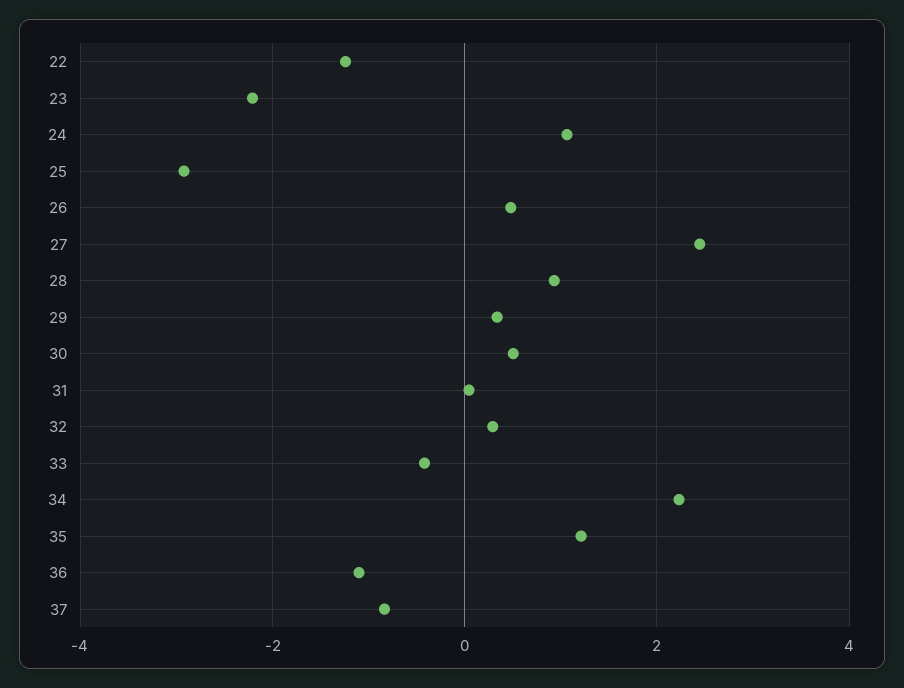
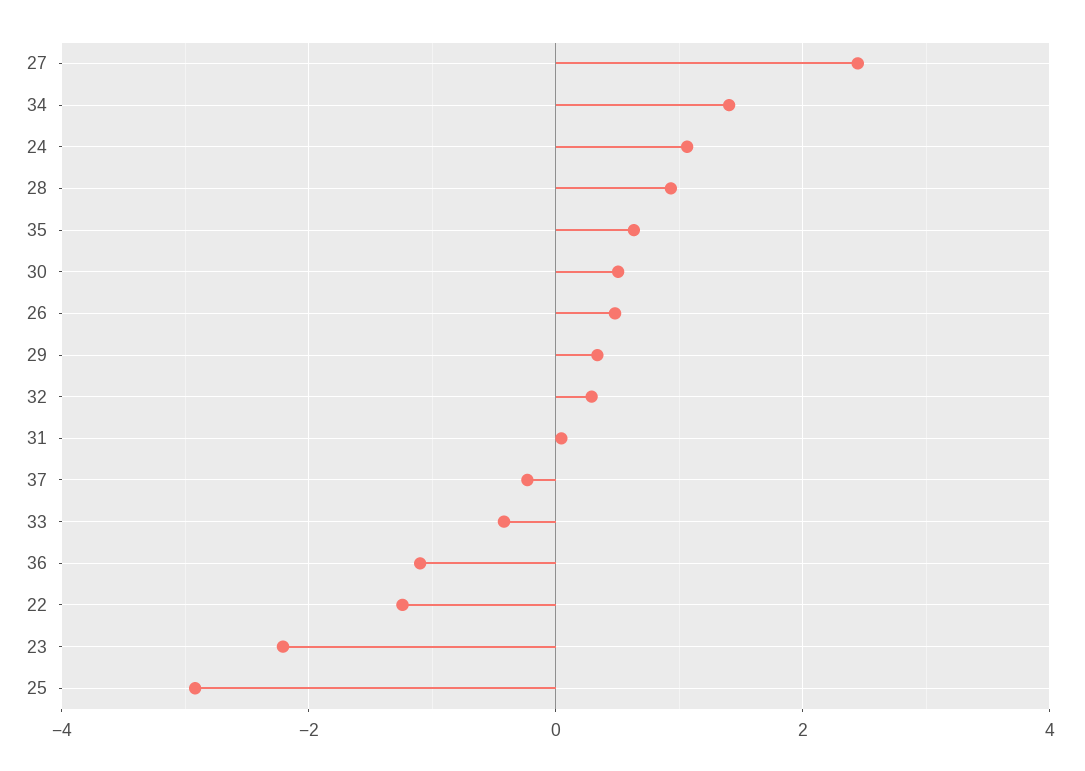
  {
    "22": -1.2,
    "23": -2.2,
    "24": 1,
    "25": -3,
    "26": 0.4,
    "27": 2.4,
    "28": 1,
    "29": 0.4,
    "30": 0.6,
    "31": 0,
    "32": 0.2,
    "33": -0.4,
-   "34": 2.2,
+   "34": 1.4,
-   "35": 1.2,
+   "35": 0.6,
    "36": -1,
-   "37": -0.8
+   "37": -0.2
  }

